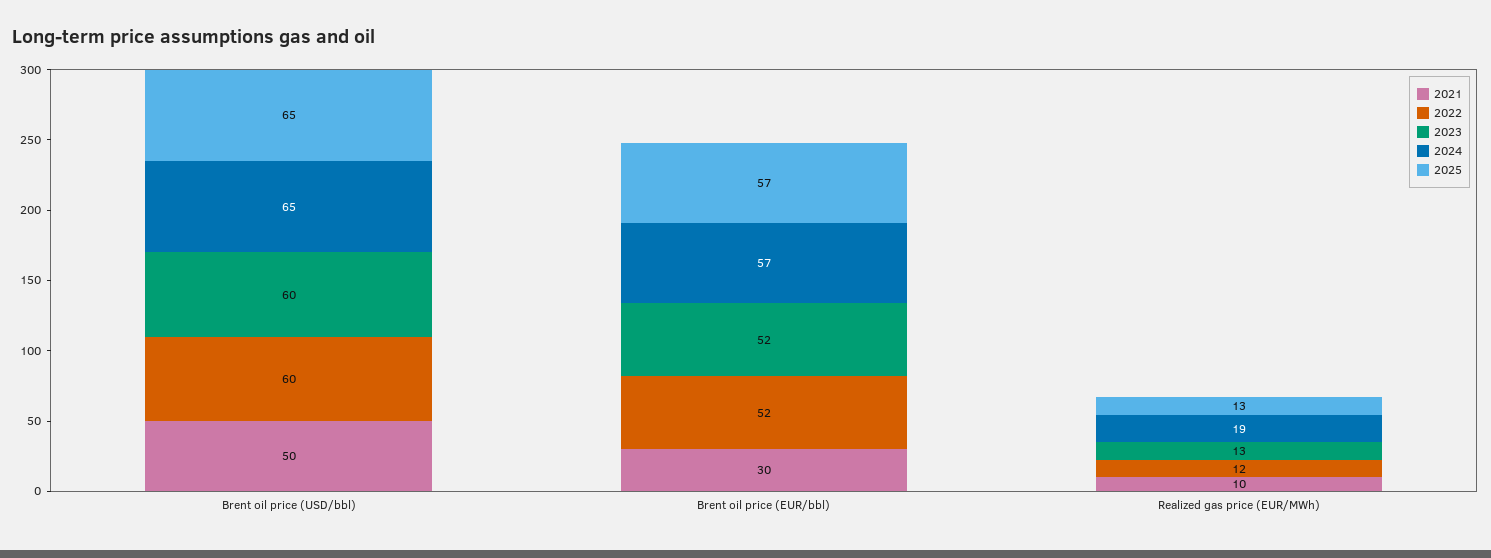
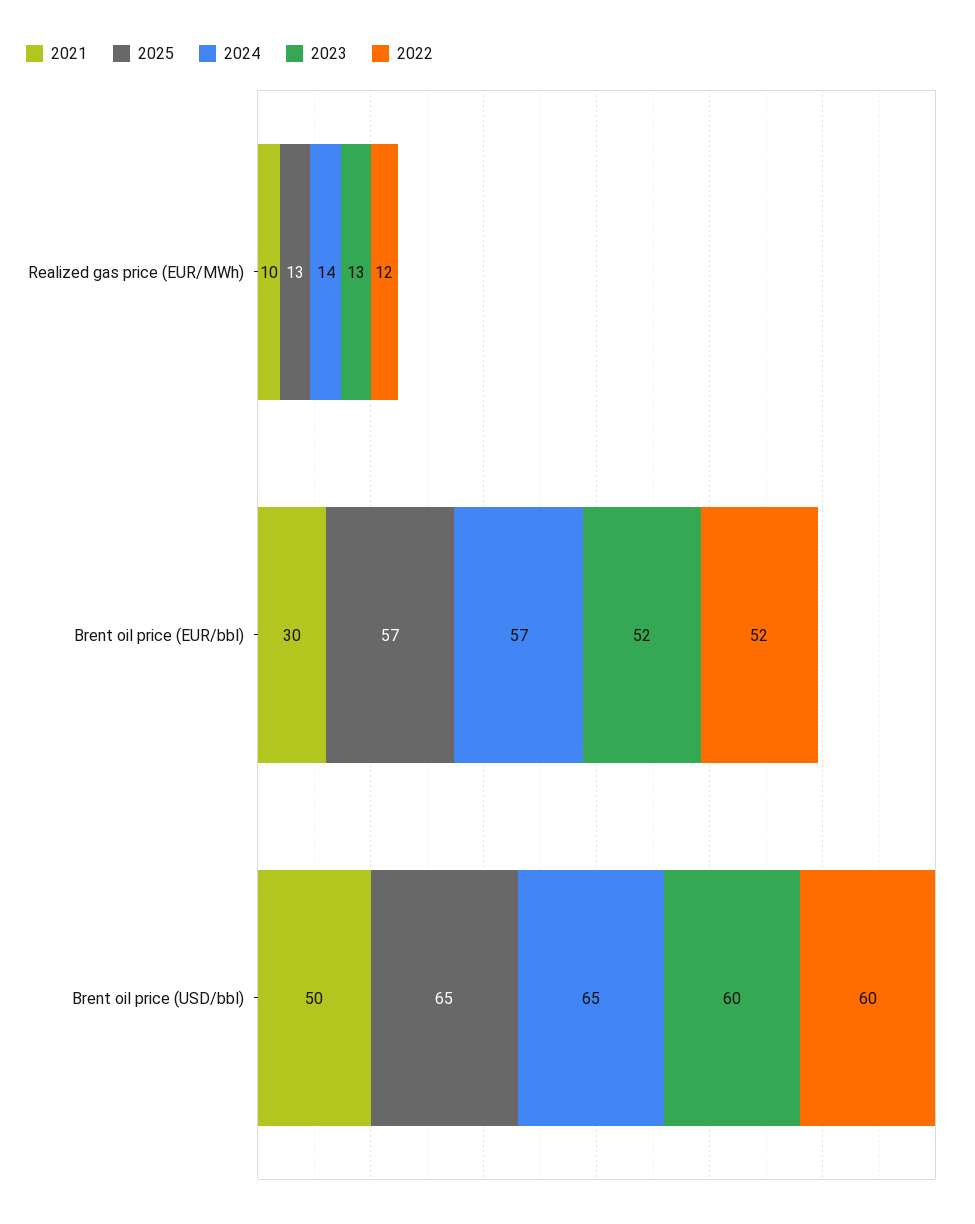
  {
    "2021": {
      "Brent oil price (USD/bbl)": 50,
      "Brent oil price (EUR/bbl)": 30,
      "Realized gas price (EUR/MWh)": 10
    },
    "2022": {
      "Brent oil price (USD/bbl)": 60,
      "Brent oil price (EUR/bbl)": 52,
      "Realized gas price (EUR/MWh)": 12
    },
    "2023": {
      "Brent oil price (USD/bbl)": 60,
      "Brent oil price (EUR/bbl)": 52,
      "Realized gas price (EUR/MWh)": 13
    },
    "2024": {
      "Brent oil price (USD/bbl)": 65,
      "Brent oil price (EUR/bbl)": 57,
-     "Realized gas price (EUR/MWh)": 19
+     "Realized gas price (EUR/MWh)": 14
    },
    "2025": {
      "Brent oil price (USD/bbl)": 65,
      "Brent oil price (EUR/bbl)": 57,
      "Realized gas price (EUR/MWh)": 13
    }
  }

